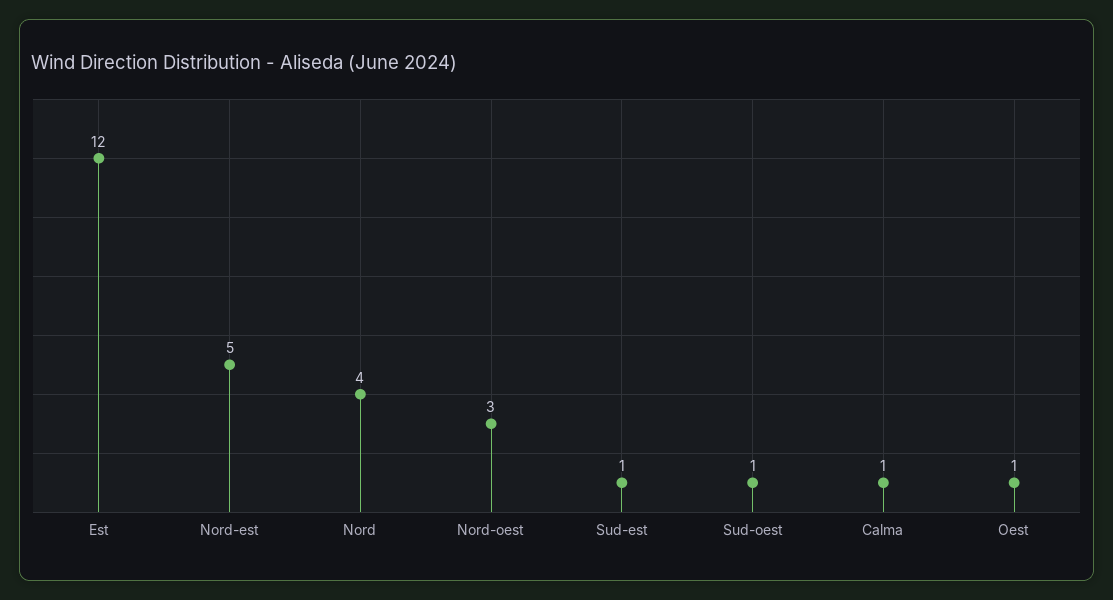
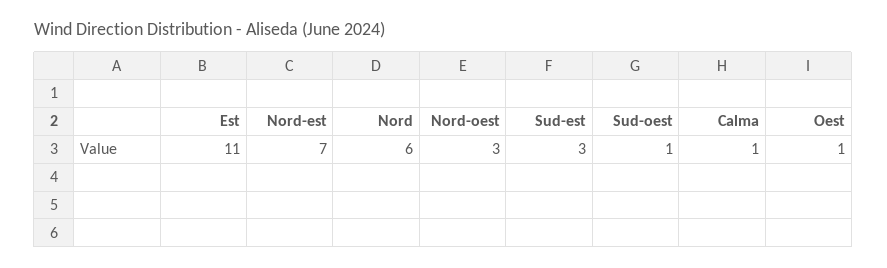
  {
-   "Est": 12,
+   "Est": 11,
-   "Nord-est": 5,
+   "Nord-est": 7,
-   "Nord": 4,
+   "Nord": 6,
    "Nord-oest": 3,
-   "Sud-est": 1,
+   "Sud-est": 3,
    "Sud-oest": 1,
    "Calma": 1,
    "Oest": 1
  }

